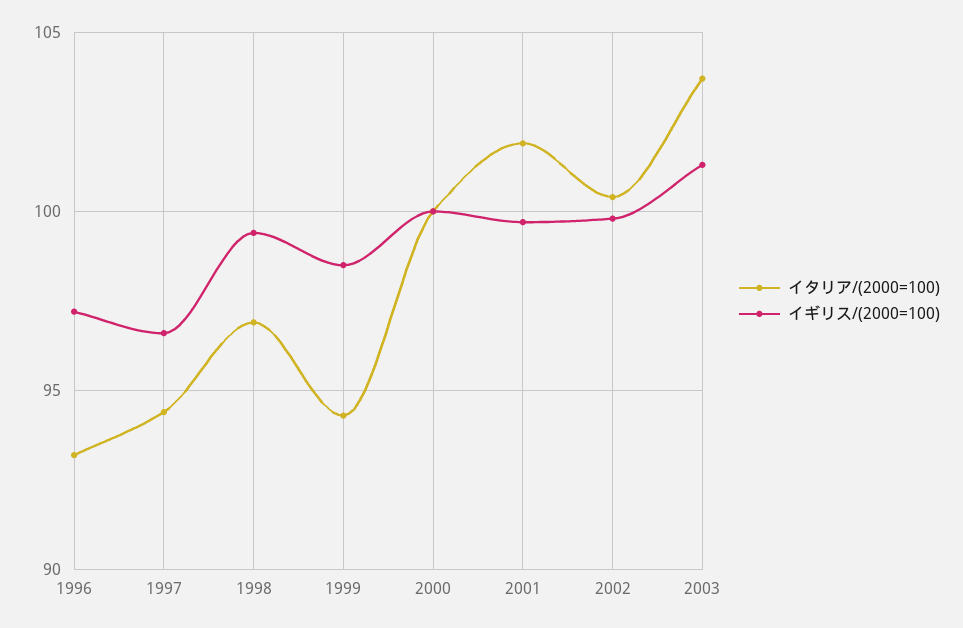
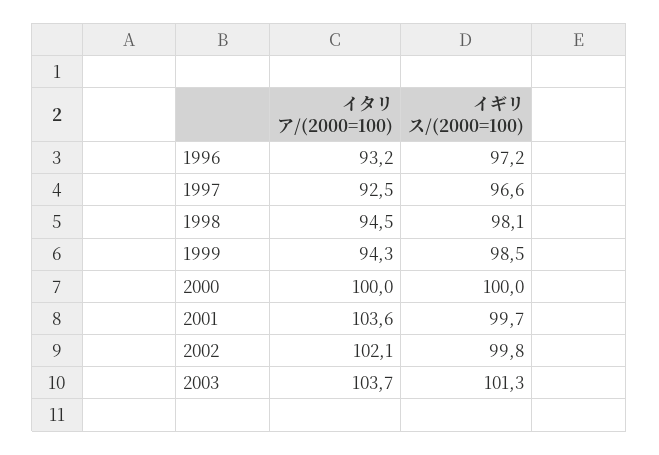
  {
    "イタリア/(2000=100)": {
      "1996": 93.2,
-     "1997": 94.5,
+     "1997": 92.5,
-     "1998": 97,
+     "1998": 94.5,
      "1999": 94.3,
      "2000": 100,
-     "2001": 102,
+     "2001": 103.6,
-     "2002": 100.5,
+     "2002": 102.1,
      "2003": 103.7
    },
    "イギリス/(2000=100)": {
      "1996": 97.2,
      "1997": 96.6,
-     "1998": 99.5,
+     "1998": 98.1,
      "1999": 98.5,
      "2000": 100,
      "2001": 99.7,
      "2002": 99.8,
      "2003": 101.3
    }
  }

